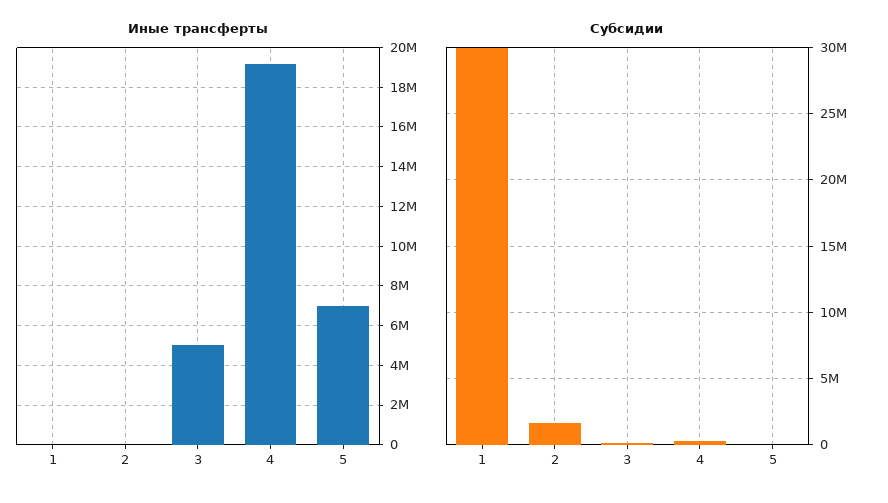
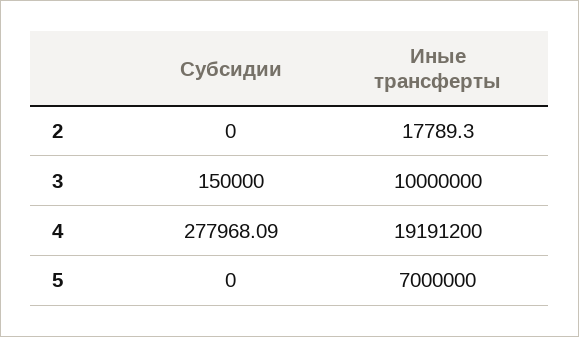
  {
    "Иные трансферты": {
-     "1": 0,
      "2": 17789.3,
-     "3": 5000000,
+     "3": 10000000,
      "4": 19191200,
      "5": 7000000
    },
    "Субсидии": {
-     "1": 30000000,
-     "2": 1500000,
+     "2": 0,
      "3": 150000,
      "4": 277968.09,
      "5": 0
    }
  }

